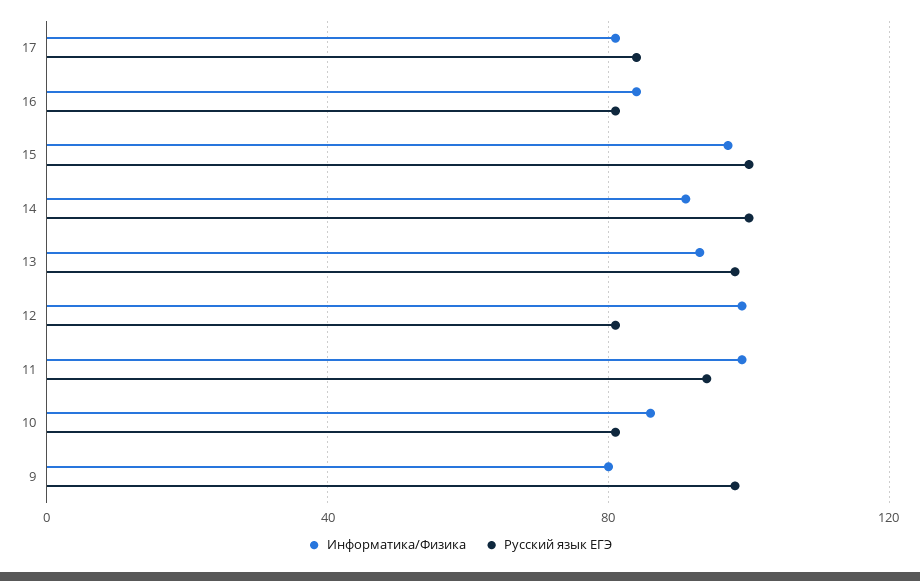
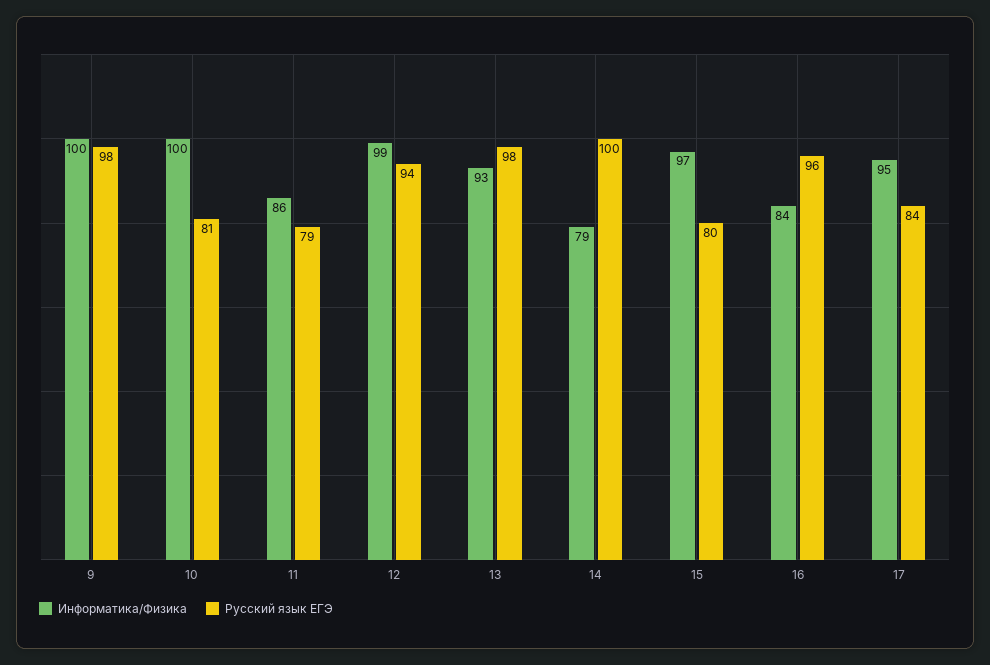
  {
    "Информатика/Физика": {
-     "17": 80,
+     "17": 95,
      "16": 84,
      "15": 97,
-     "14": 90,
+     "14": 79,
      "13": 93,
      "12": 99,
-     "11": 100,
+     "11": 86,
-     "10": 85,
+     "10": 100,
-     "9": 80
+     "9": 100
    },
    "Русский язык ЕГЭ": {
      "17": 84,
-     "16": 80,
+     "16": 96,
-     "15": 100,
+     "15": 80,
      "14": 100,
      "13": 98,
-     "12": 80,
+     "12": 94,
-     "11": 95,
+     "11": 79,
      "10": 81,
      "9": 98
    }
  }

